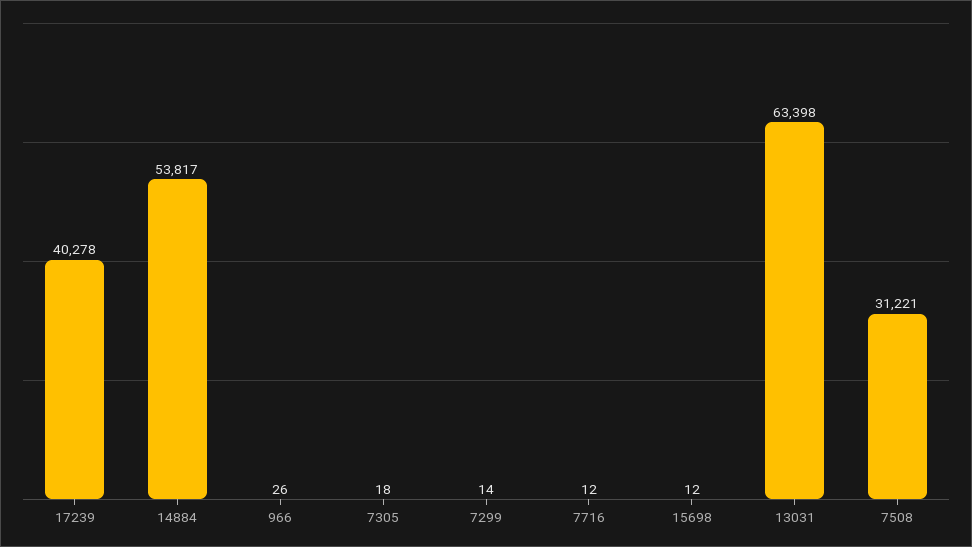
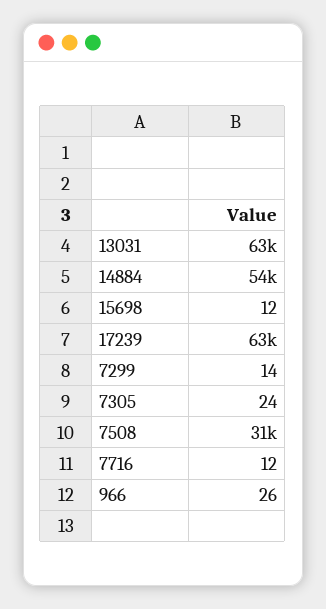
  {
-   "17239": 40278,
+   "17239": 63000,
    "14884": 53817,
    "966": 26,
-   "7305": 18,
+   "7305": 24,
    "7299": 14,
    "7716": 12,
    "15698": 12,
    "13031": 63398,
    "7508": 31221
  }

